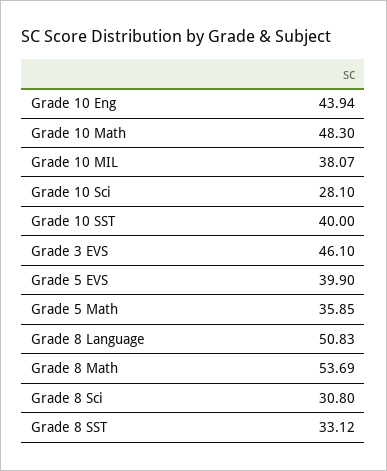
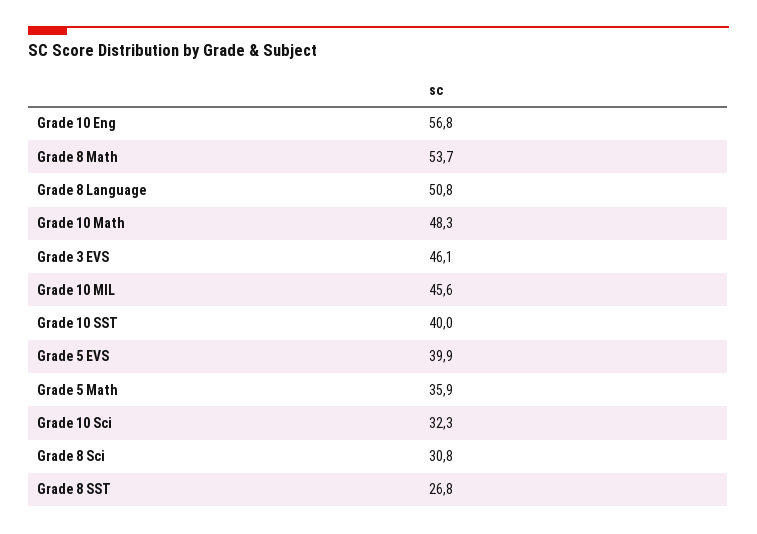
  {
-   "Grade 10 Eng": 43.94,
+   "Grade 10 Eng": 56.8,
    "Grade 10 Math": 48.3,
-   "Grade 10 MIL": 38.07,
+   "Grade 10 MIL": 45.6,
-   "Grade 10 Sci": 28.1,
+   "Grade 10 Sci": 32.3,
    "Grade 10 SST": 40,
    "Grade 3 EVS": 46.1,
    "Grade 5 EVS": 39.9,
    "Grade 5 Math": 35.85,
    "Grade 8 Language": 50.83,
    "Grade 8 Math": 53.69,
    "Grade 8 Sci": 30.8,
-   "Grade 8 SST": 33.12
+   "Grade 8 SST": 26.8
  }

